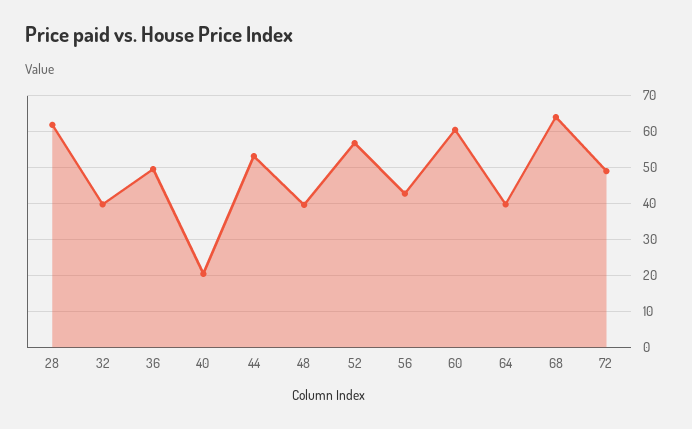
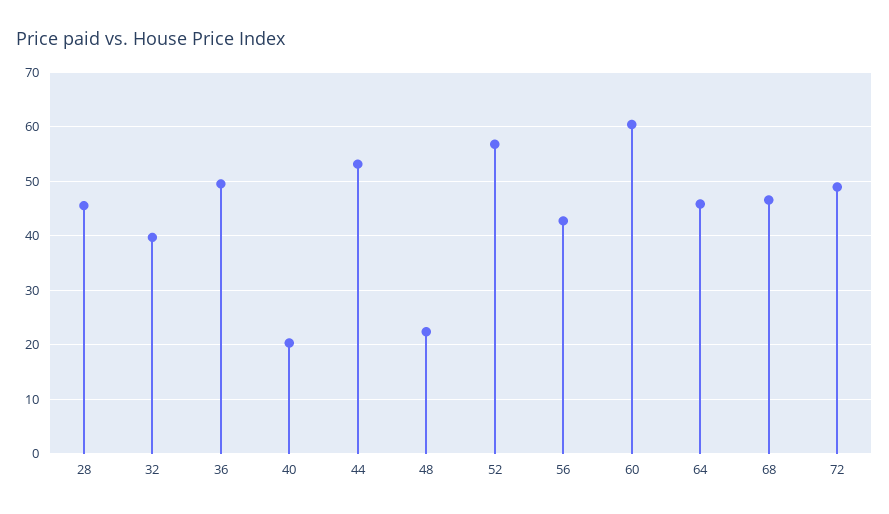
  {
-   "28": 62,
+   "28": 46,
    "32": 40,
    "36": 50,
    "40": 20,
    "44": 54,
-   "48": 40,
+   "48": 22,
    "52": 56,
    "56": 42,
    "60": 60,
-   "64": 40,
+   "64": 46,
-   "68": 64,
+   "68": 46,
    "72": 48
  }

